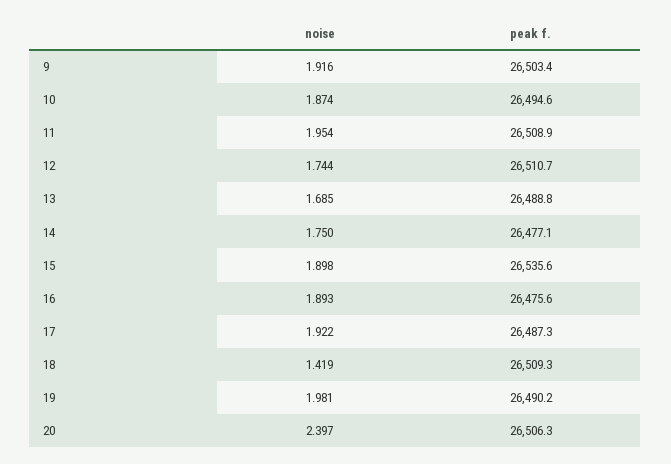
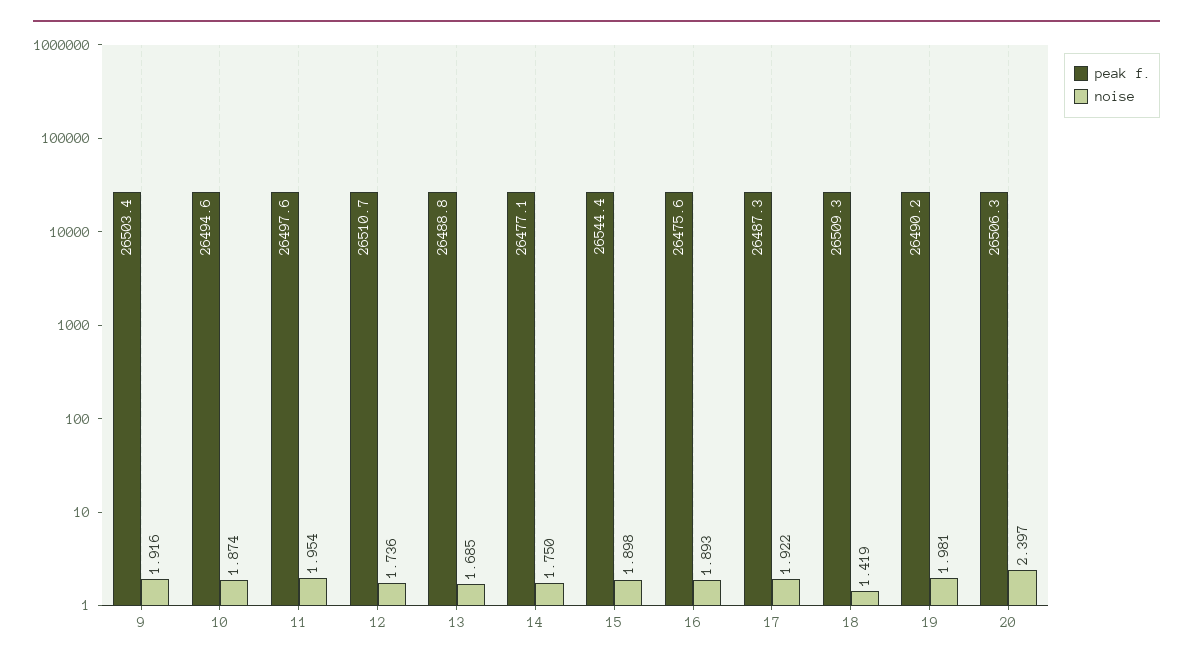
  {
    "noise": {
      "9": 1.916,
      "10": 1.874,
      "11": 1.954,
-     "12": 1.744,
+     "12": 1.736,
      "13": 1.685,
      "14": 1.75,
      "15": 1.898,
      "16": 1.893,
      "17": 1.922,
      "18": 1.419,
      "19": 1.981,
      "20": 2.397
    },
    "peak f.": {
      "9": 26503.4,
      "10": 26494.6,
-     "11": 26508.9,
+     "11": 26497.6,
      "12": 26510.7,
      "13": 26488.8,
      "14": 26477.1,
-     "15": 26535.6,
+     "15": 26544.4,
      "16": 26475.6,
      "17": 26487.3,
      "18": 26509.3,
      "19": 26490.2,
      "20": 26506.3
    }
  }

